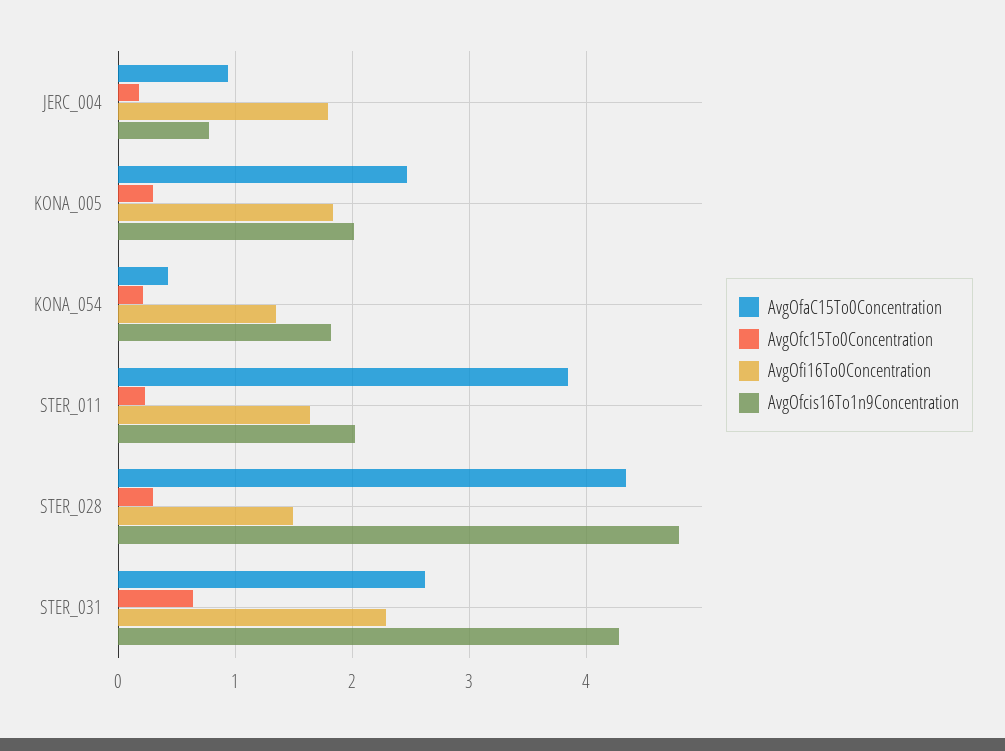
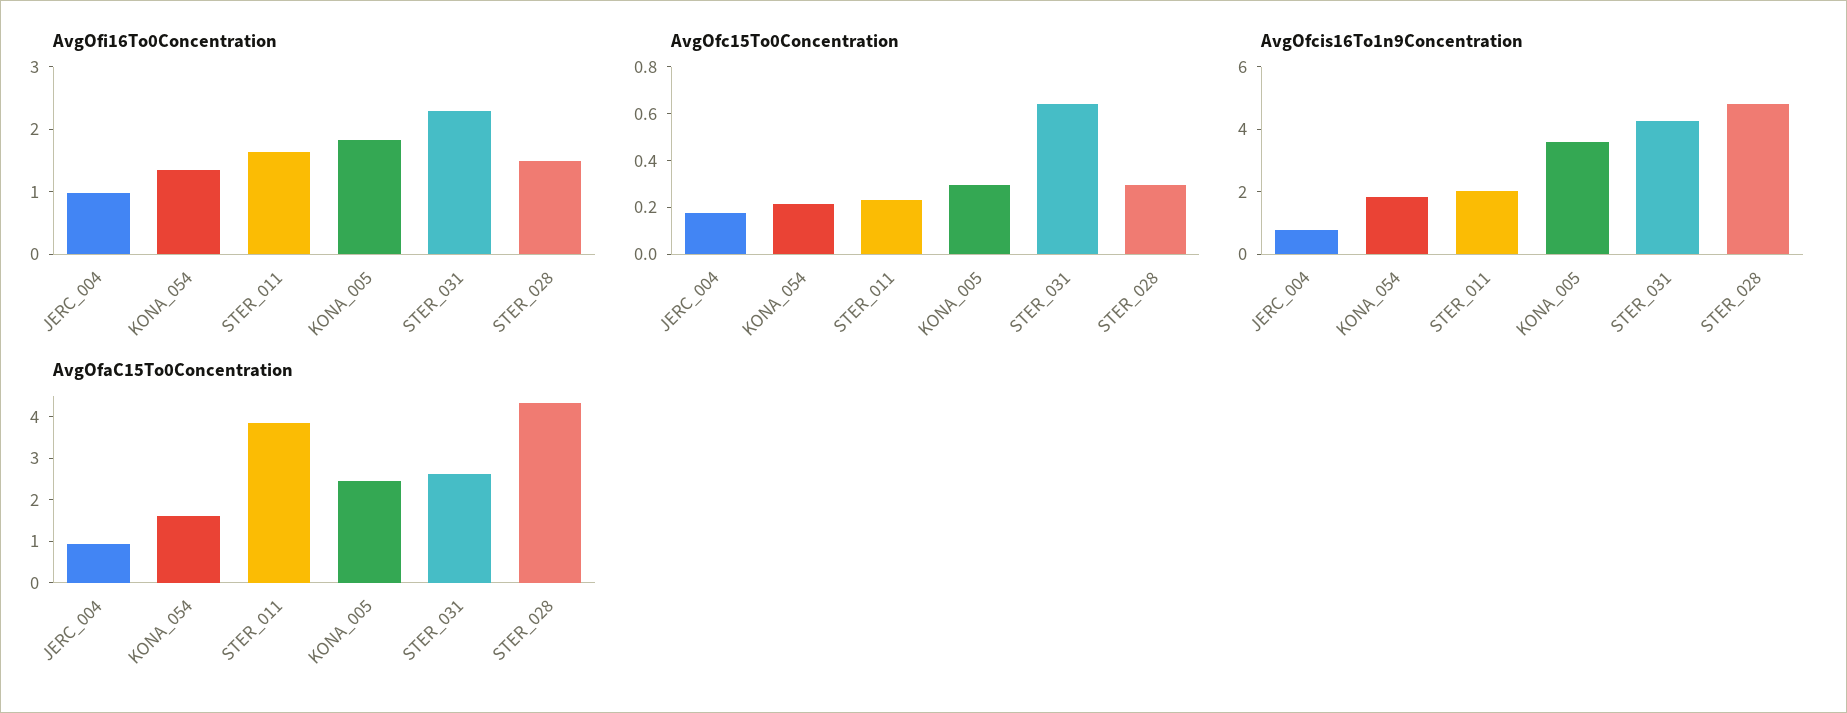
  {
    "AvgOfaC15To0Concentration": {
      "JERC_004": 0.9,
      "KONA_005": 2.5,
-     "KONA_054": 0.4,
+     "KONA_054": 1.6,
      "STER_011": 3.8,
      "STER_028": 4.3,
      "STER_031": 2.6
    },
    "AvgOfc15To0Concentration": {
      "JERC_004": 0.2,
      "KONA_005": 0.3,
      "KONA_054": 0.2,
      "STER_011": 0.25,
      "STER_028": 0.3,
      "STER_031": 0.65
    },
    "AvgOfi16To0Concentration": {
-     "JERC_004": 1.8,
+     "JERC_004": 1,
      "KONA_005": 1.8,
      "KONA_054": 1.3,
      "STER_011": 1.6,
      "STER_028": 1.5,
      "STER_031": 2.3
    },
    "AvgOfcis16To1n9Concentration": {
      "JERC_004": 0.8,
-     "KONA_005": 2,
+     "KONA_005": 3.5,
      "KONA_054": 1.8,
      "STER_011": 2,
      "STER_028": 4.8,
      "STER_031": 4.3
    }
  }

